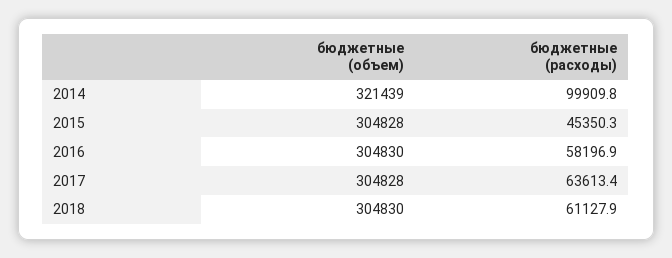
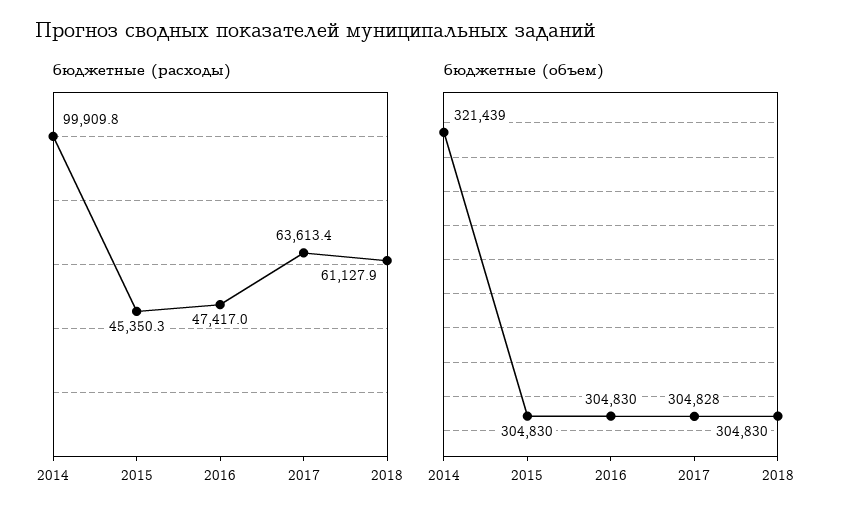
  {
    "бюджетные (объем)": {
      "2014": 321439,
-     "2015": 304828,
+     "2015": 304830,
      "2016": 304830,
      "2017": 304828,
      "2018": 304830
    },
    "бюджетные (расходы)": {
      "2014": 99909.8,
      "2015": 45350.3,
-     "2016": 58196.9,
+     "2016": 47417,
      "2017": 63613.4,
      "2018": 61127.9
    }
  }

